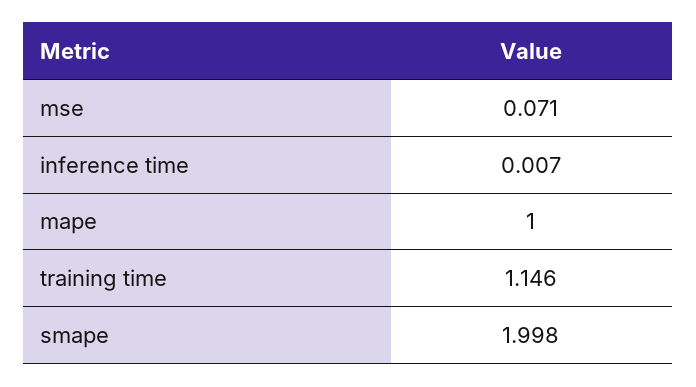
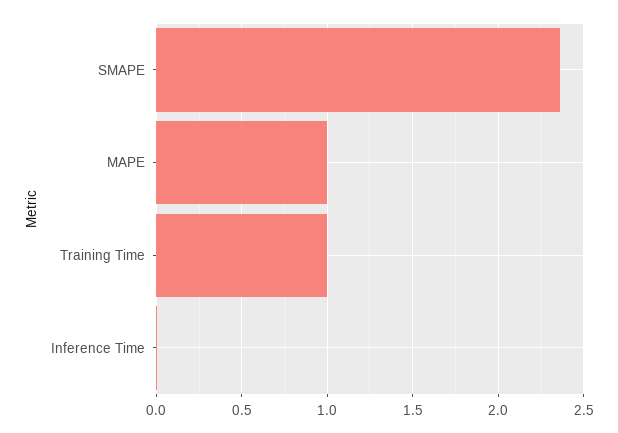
  {
-   "mse": 0.071,
    "inference time": 0.007,
    "mape": 1,
-   "training time": 1.146,
+   "training time": 1,
-   "smape": 1.998
+   "smape": 2.35
  }

